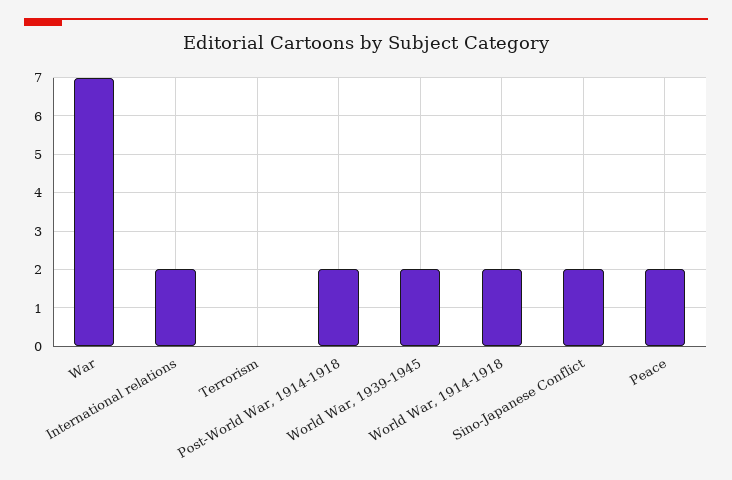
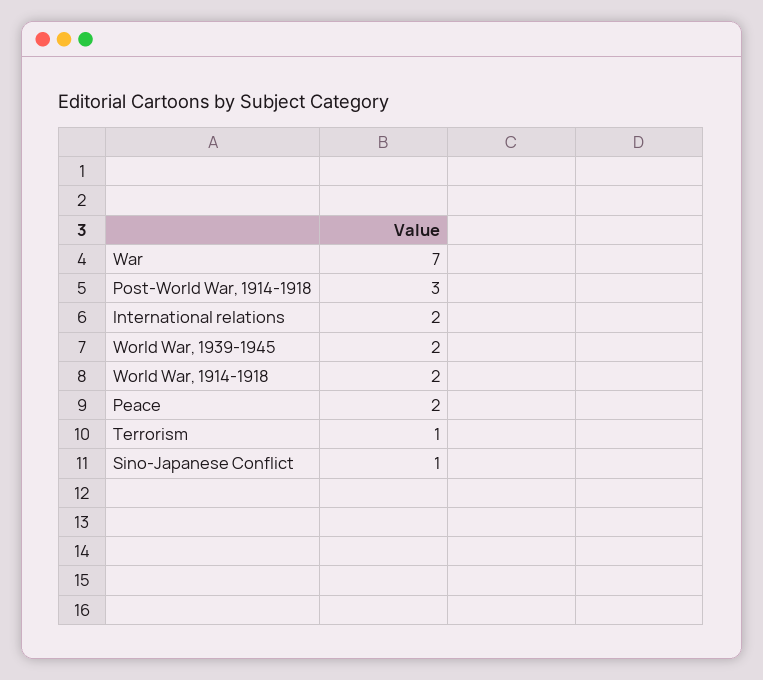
  {
    "War": 7,
    "International relations": 2,
-   "Terrorism": 0,
+   "Terrorism": 1,
-   "Post-World War, 1914-1918": 2,
+   "Post-World War, 1914-1918": 3,
    "World War, 1939-1945": 2,
    "World War, 1914-1918": 2,
-   "Sino-Japanese Conflict": 2,
+   "Sino-Japanese Conflict": 1,
    "Peace": 2
  }

